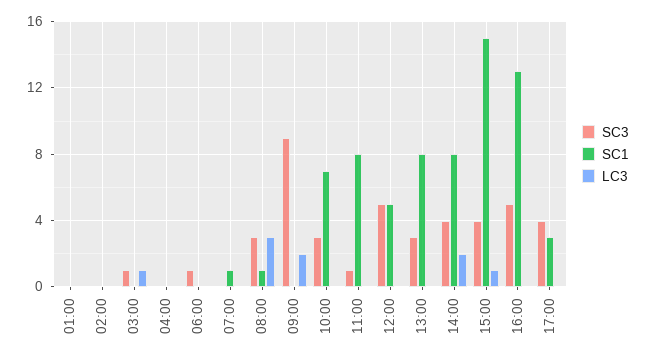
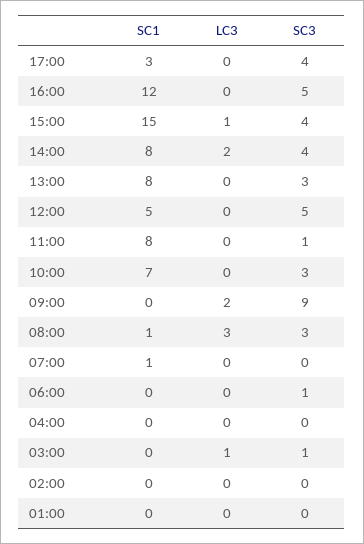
  {
    "SC3": {
      "01:00": 0,
      "02:00": 0,
      "03:00": 1,
      "04:00": 0,
      "06:00": 1,
      "07:00": 0,
      "08:00": 3,
      "09:00": 9,
      "10:00": 3,
      "11:00": 1,
      "12:00": 5,
      "13:00": 3,
      "14:00": 4,
      "15:00": 4,
      "16:00": 5,
      "17:00": 4
    },
    "SC1": {
      "01:00": 0,
      "02:00": 0,
      "03:00": 0,
      "04:00": 0,
      "06:00": 0,
      "07:00": 1,
      "08:00": 1,
      "09:00": 0,
      "10:00": 7,
      "11:00": 8,
      "12:00": 5,
      "13:00": 8,
      "14:00": 8,
      "15:00": 15,
-     "16:00": 13,
+     "16:00": 12,
      "17:00": 3
    },
    "LC3": {
      "01:00": 0,
      "02:00": 0,
      "03:00": 1,
      "04:00": 0,
      "06:00": 0,
      "07:00": 0,
      "08:00": 3,
      "09:00": 2,
      "10:00": 0,
      "11:00": 0,
      "12:00": 0,
      "13:00": 0,
      "14:00": 2,
      "15:00": 1,
      "16:00": 0,
      "17:00": 0
    }
  }

